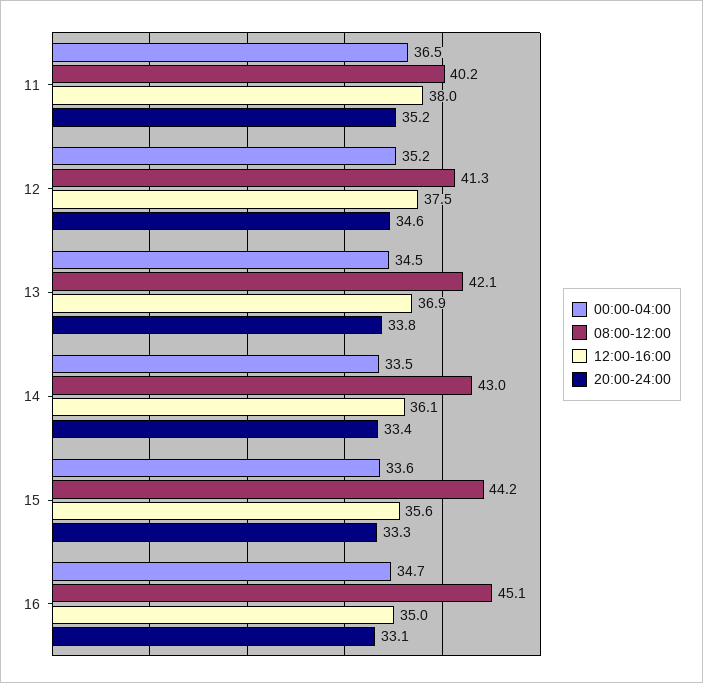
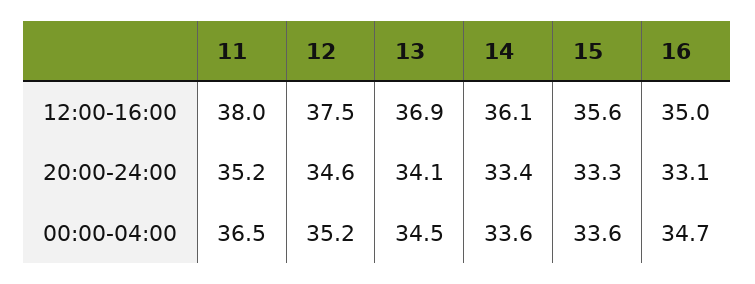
  {
    "00:00-04:00": {
      "11": 36.5,
      "12": 35.2,
      "13": 34.5,
-     "14": 33.5,
+     "14": 33.6,
      "15": 33.6,
      "16": 34.7
    },
-   "08:00-12:00": {
-     "11": 40.2,
-     "12": 41.3,
-     "13": 42.1,
-     "14": 43,
-     "15": 44.2,
-     "16": 45.1
-   },
    "12:00-16:00": {
      "11": 38,
      "12": 37.5,
      "13": 36.9,
      "14": 36.1,
      "15": 35.6,
      "16": 35
    },
    "20:00-24:00": {
      "11": 35.2,
      "12": 34.6,
-     "13": 33.8,
+     "13": 34.1,
      "14": 33.4,
      "15": 33.3,
      "16": 33.1
    }
  }

